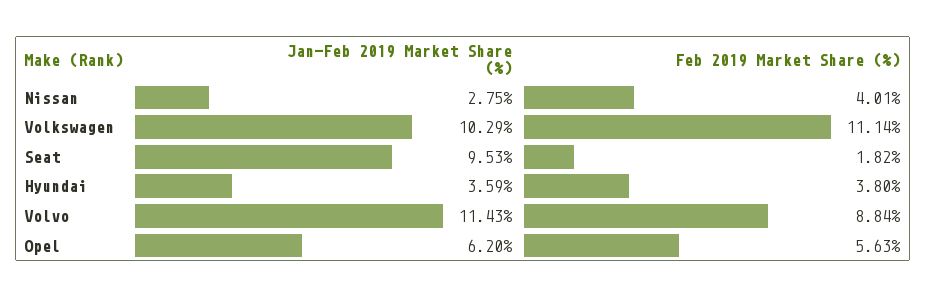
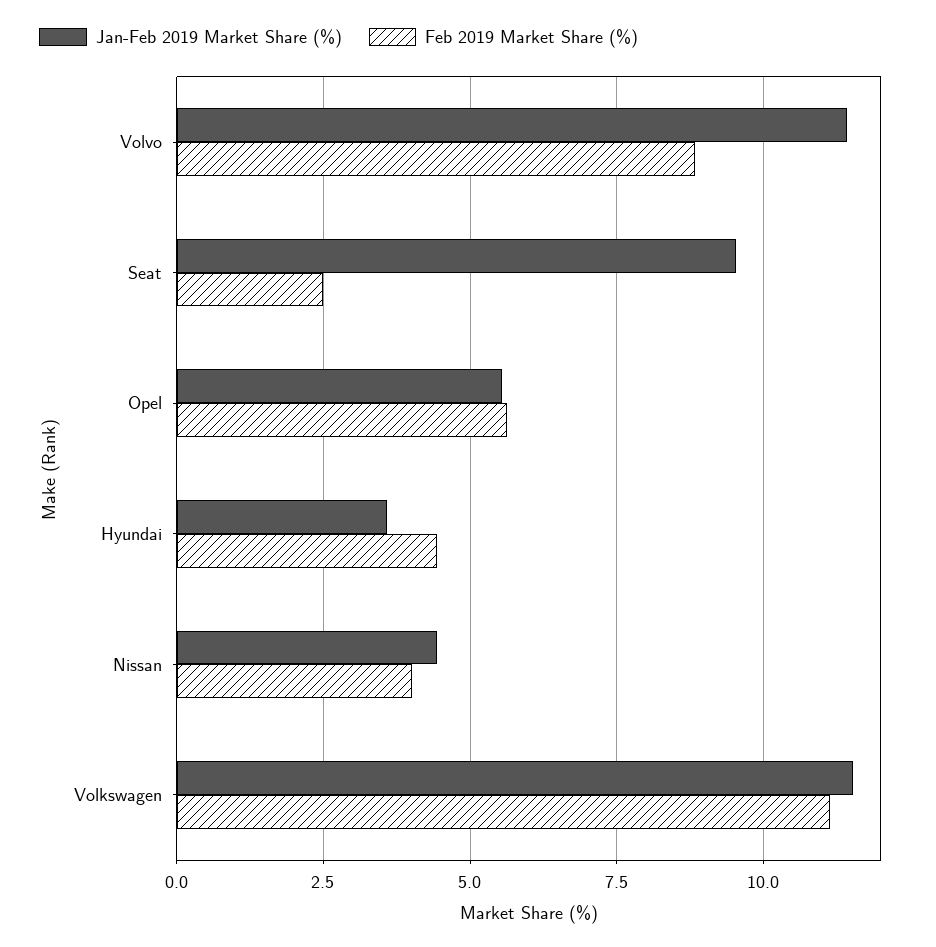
  {
    "Jan-Feb 2019 Market Share (%)": {
-     "Nissan": 2.75,
+     "Nissan": 4.5,
-     "Volkswagen": 10.29,
+     "Volkswagen": 11.5,
      "Seat": 9.53,
      "Hyundai": 3.59,
      "Volvo": 11.43,
-     "Opel": 6.2
+     "Opel": 5.5
    },
    "Feb 2019 Market Share (%)": {
      "Nissan": 4.01,
      "Volkswagen": 11.14,
-     "Seat": 1.82,
+     "Seat": 2.5,
-     "Hyundai": 3.8,
+     "Hyundai": 4.5,
      "Volvo": 8.84,
      "Opel": 5.63
    }
  }

